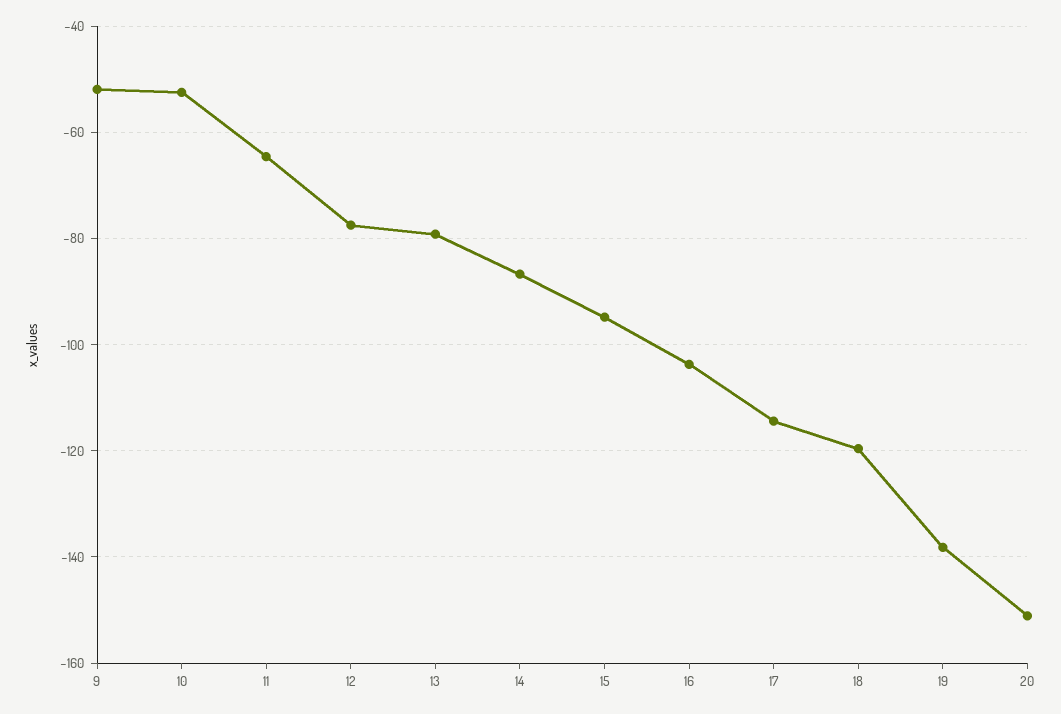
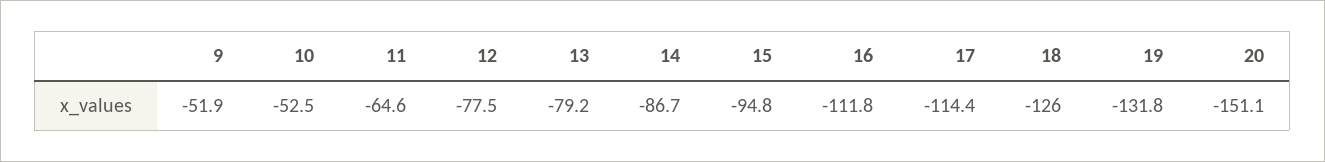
  {
    "9": -51.9,
    "10": -52.5,
    "11": -64.6,
    "12": -77.5,
    "13": -79.2,
    "14": -86.7,
    "15": -94.8,
-   "16": -104,
+   "16": -111.8,
    "17": -114.4,
-   "18": -120,
+   "18": -126,
-   "19": -138,
+   "19": -131.8,
    "20": -151.1
  }

